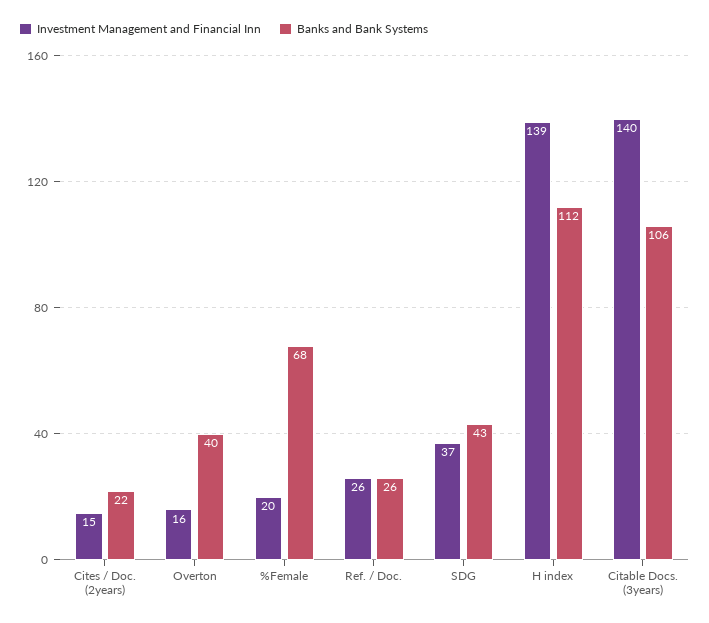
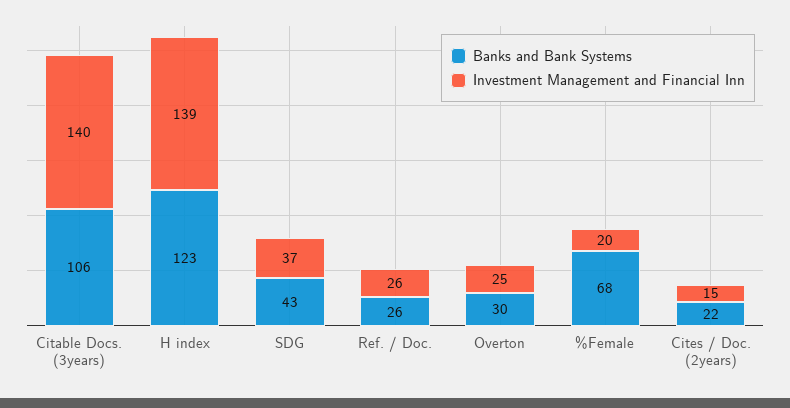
  {
    "Investment Management and Financial Inn": {
      "Cites / Doc. (2years)": 15,
-     "Overton": 16,
+     "Overton": 25,
      "%Female": 20,
      "Ref. / Doc.": 26,
      "SDG": 37,
      "H index": 139,
      "Citable Docs. (3years)": 140
    },
    "Banks and Bank Systems": {
      "Cites / Doc. (2years)": 22,
-     "Overton": 40,
+     "Overton": 30,
      "%Female": 68,
      "Ref. / Doc.": 26,
      "SDG": 43,
-     "H index": 112,
+     "H index": 123,
      "Citable Docs. (3years)": 106
    }
  }

